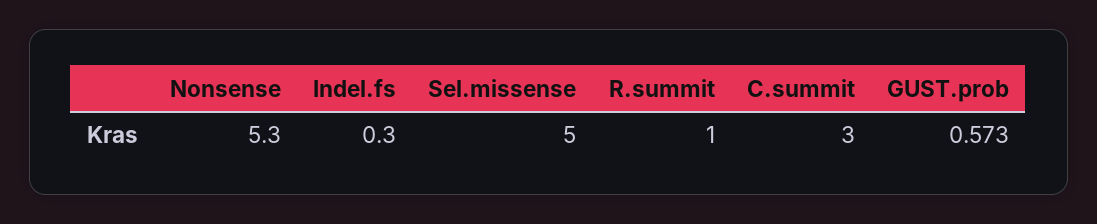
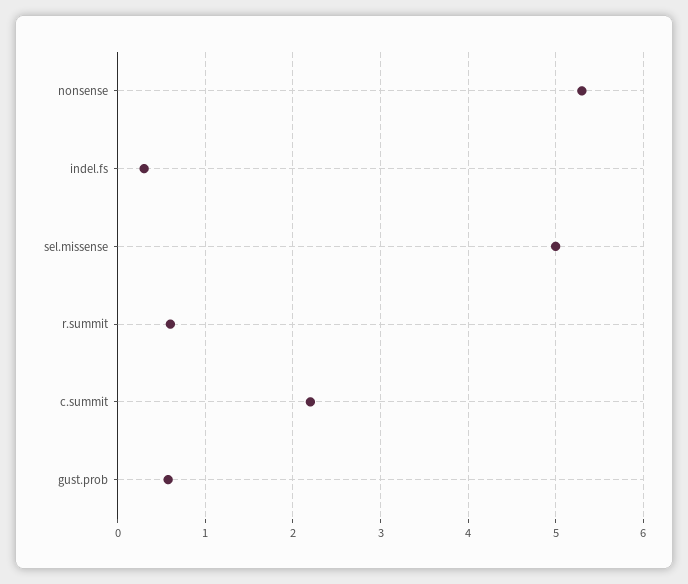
  {
    "Nonsense": 5.3,
    "Indel.fs": 0.3,
    "Sel.missense": 5,
-   "R.summit": 1,
+   "R.summit": 0.6,
-   "C.summit": 3,
+   "C.summit": 2.2,
    "GUST.prob": 0.573
  }

